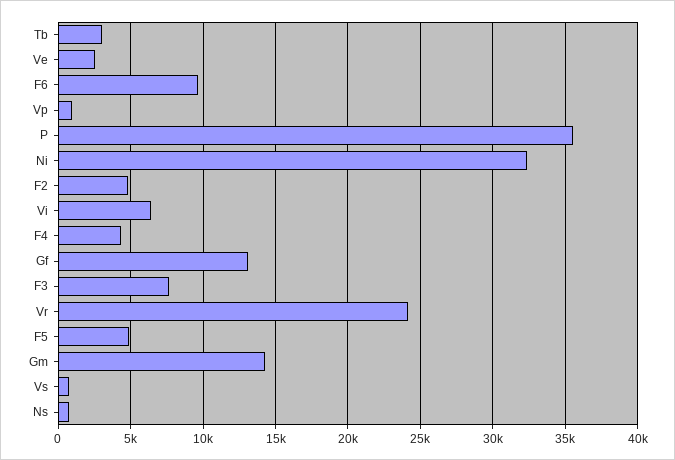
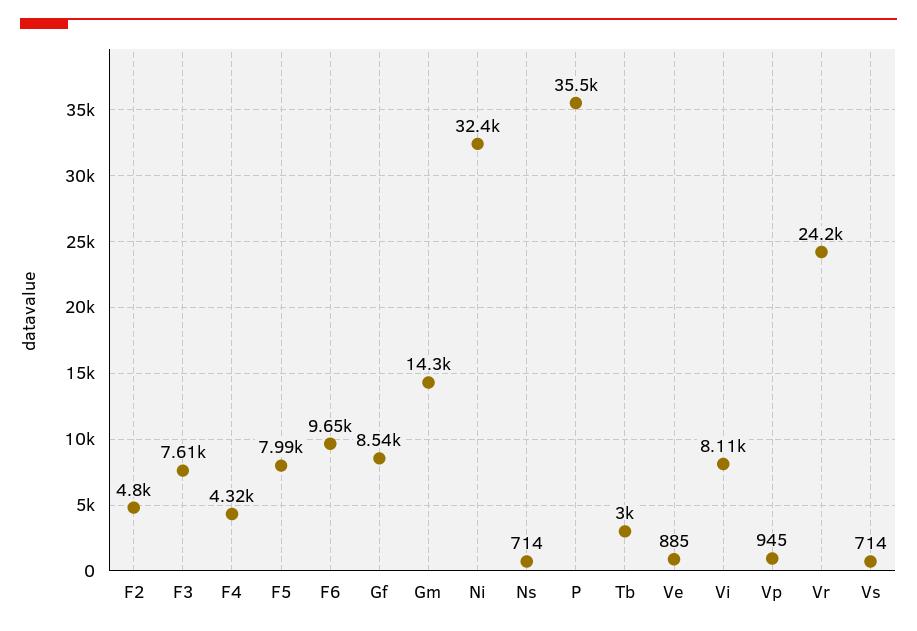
  {
    "Tb": 3000,
-   "Ve": 2500,
+   "Ve": 885,
    "F6": 9650,
    "Vp": 945,
    "P": 35500,
    "Ni": 32400,
    "F2": 4800,
-   "Vi": 6500,
+   "Vi": 8110,
    "F4": 4320,
-   "Gf": 13000,
+   "Gf": 8540,
    "F3": 7610,
    "Vr": 24200,
-   "F5": 5000,
+   "F5": 7990,
    "Gm": 14300,
    "Vs": 714,
    "Ns": 714
  }

